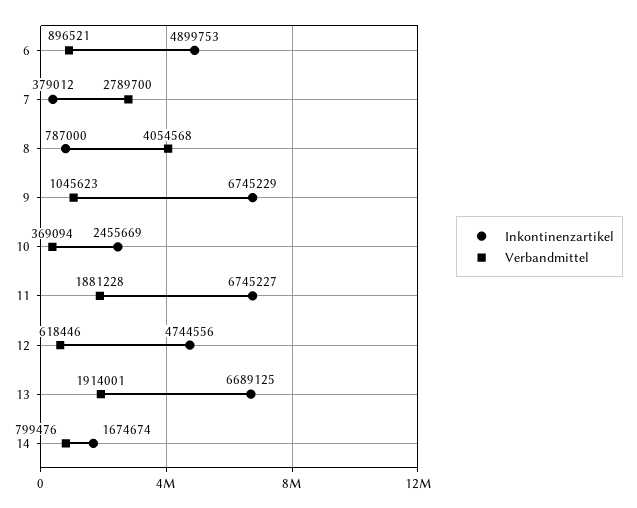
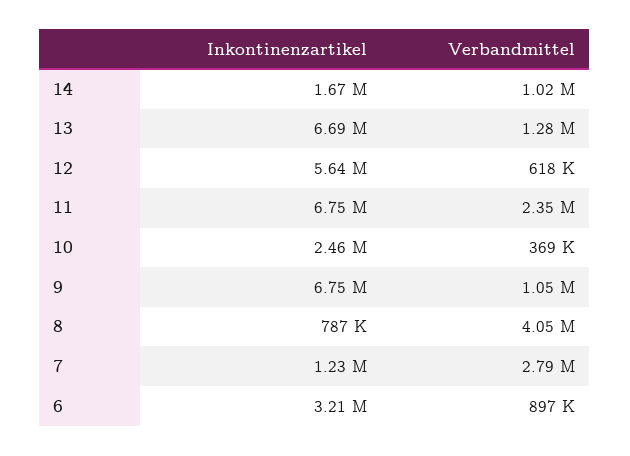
  {
    "Inkontinenzartikel": {
-     "6": 4899753,
+     "6": 3210000,
-     "7": 379012,
+     "7": 1230000,
      "8": 787000,
      "9": 6745229,
      "10": 2455669,
      "11": 6745227,
-     "12": 4744556,
+     "12": 5640000,
      "13": 6689125,
      "14": 1674674
    },
    "Verbandmittel": {
      "6": 896521,
      "7": 2789700,
      "8": 4054568,
      "9": 1045623,
      "10": 369094,
-     "11": 1881228,
+     "11": 2350000,
      "12": 618446,
-     "13": 1914001,
+     "13": 1280000,
-     "14": 799476
+     "14": 1020000
    }
  }

